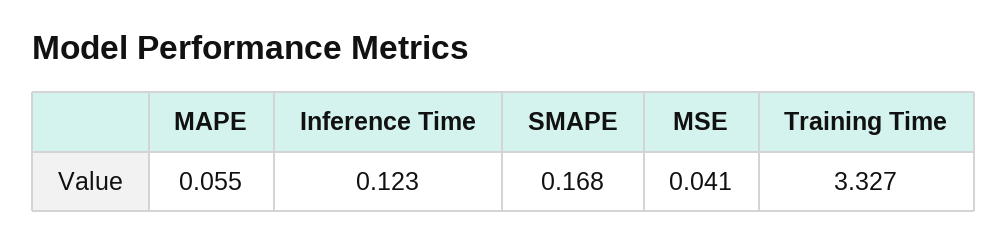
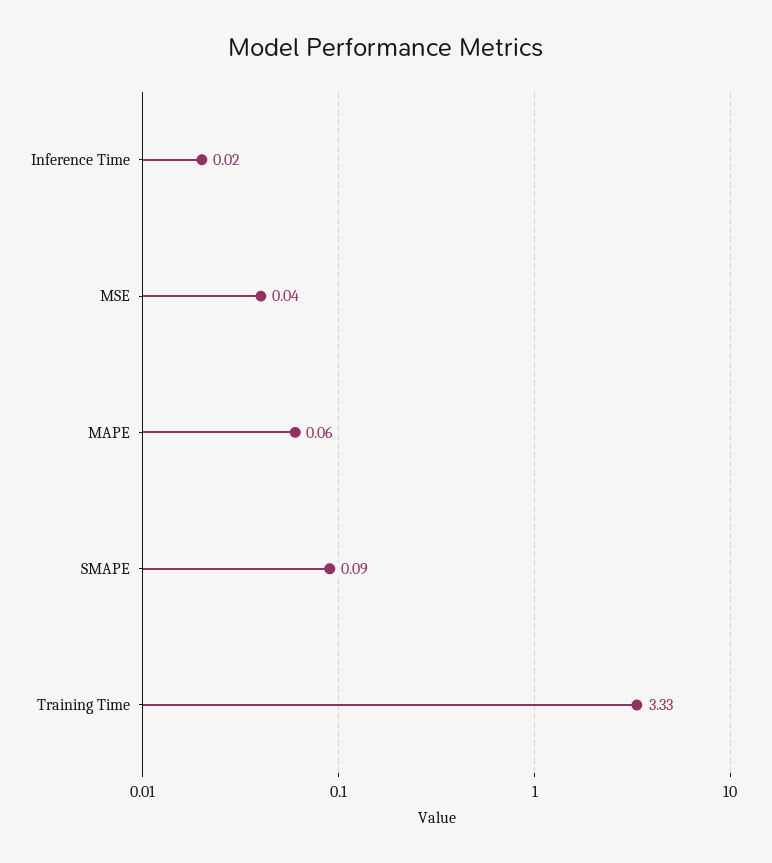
  {
    "MAPE": 0.055,
-   "Inference Time": 0.123,
+   "Inference Time": 0.02,
-   "SMAPE": 0.168,
+   "SMAPE": 0.09,
    "MSE": 0.041,
    "Training Time": 3.327
  }

